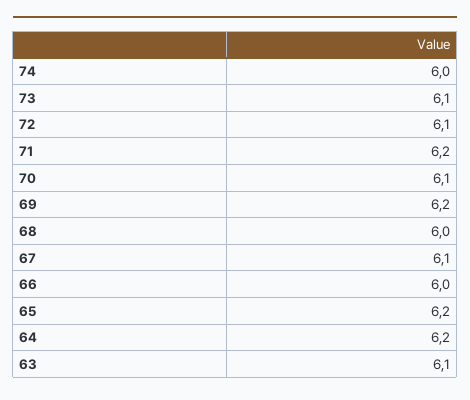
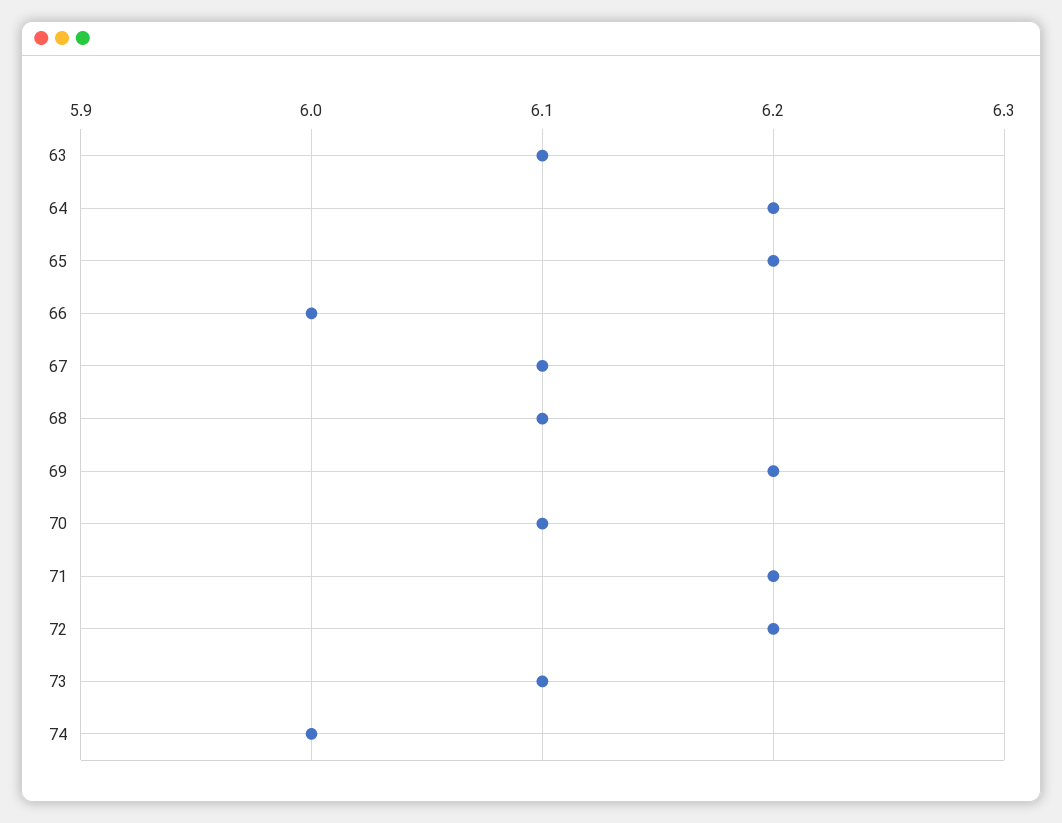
  {
    "74": 6,
    "73": 6.1,
-   "72": 6.1,
+   "72": 6.2,
    "71": 6.2,
    "70": 6.1,
    "69": 6.2,
-   "68": 6,
+   "68": 6.1,
    "67": 6.1,
    "66": 6,
    "65": 6.2,
    "64": 6.2,
    "63": 6.1
  }

